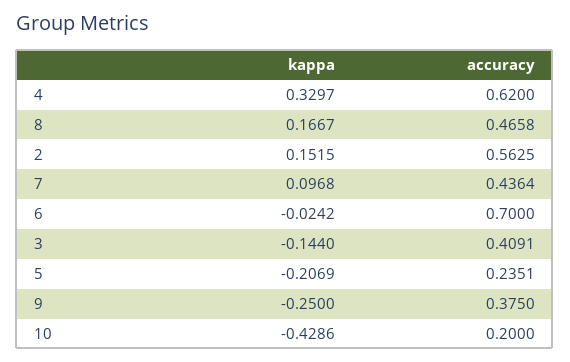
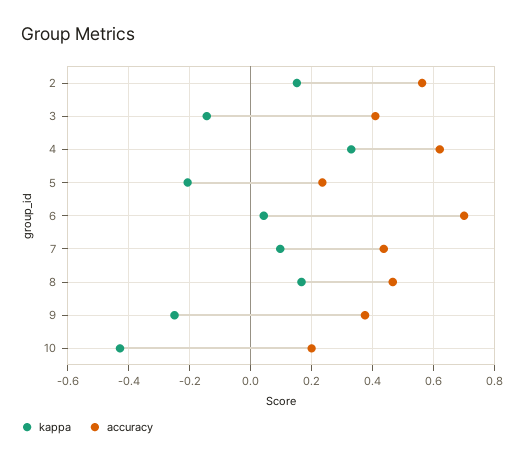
  {
    "kappa": {
      "4": 0.3297,
      "8": 0.1667,
      "2": 0.1515,
      "7": 0.0968,
-     "6": -0.0242,
+     "6": 0.04,
      "3": -0.144,
      "5": -0.2069,
      "9": -0.25,
      "10": -0.4286
    },
    "accuracy": {
      "4": 0.62,
      "8": 0.4658,
      "2": 0.5625,
      "7": 0.4364,
      "6": 0.7,
      "3": 0.4091,
      "5": 0.2351,
      "9": 0.375,
      "10": 0.2
    }
  }

